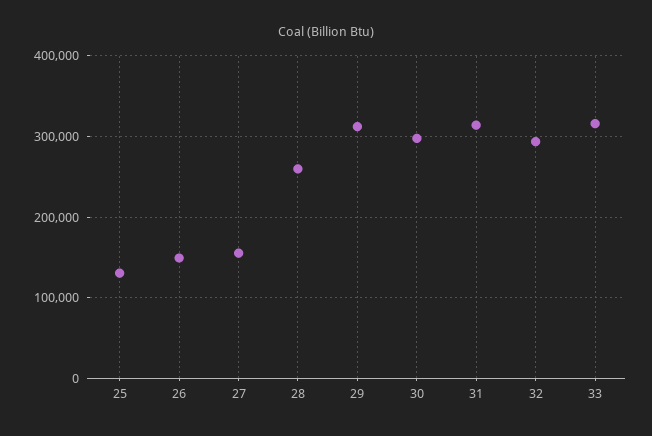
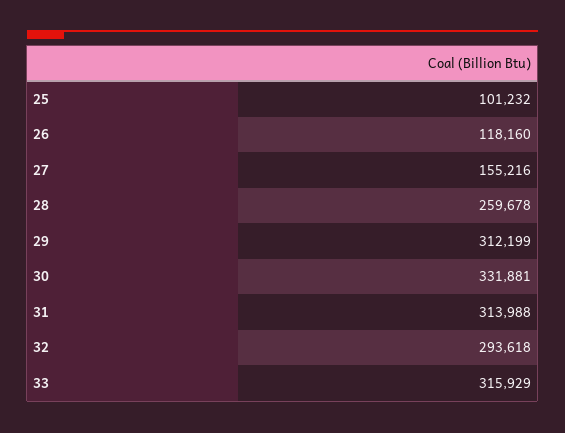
  {
-   "25": 130000,
+   "25": 101232,
-   "26": 150000,
+   "26": 118160,
    "27": 155216,
    "28": 259678,
    "29": 312199,
-   "30": 300000,
+   "30": 331881,
    "31": 313988,
    "32": 293618,
    "33": 315929
  }

